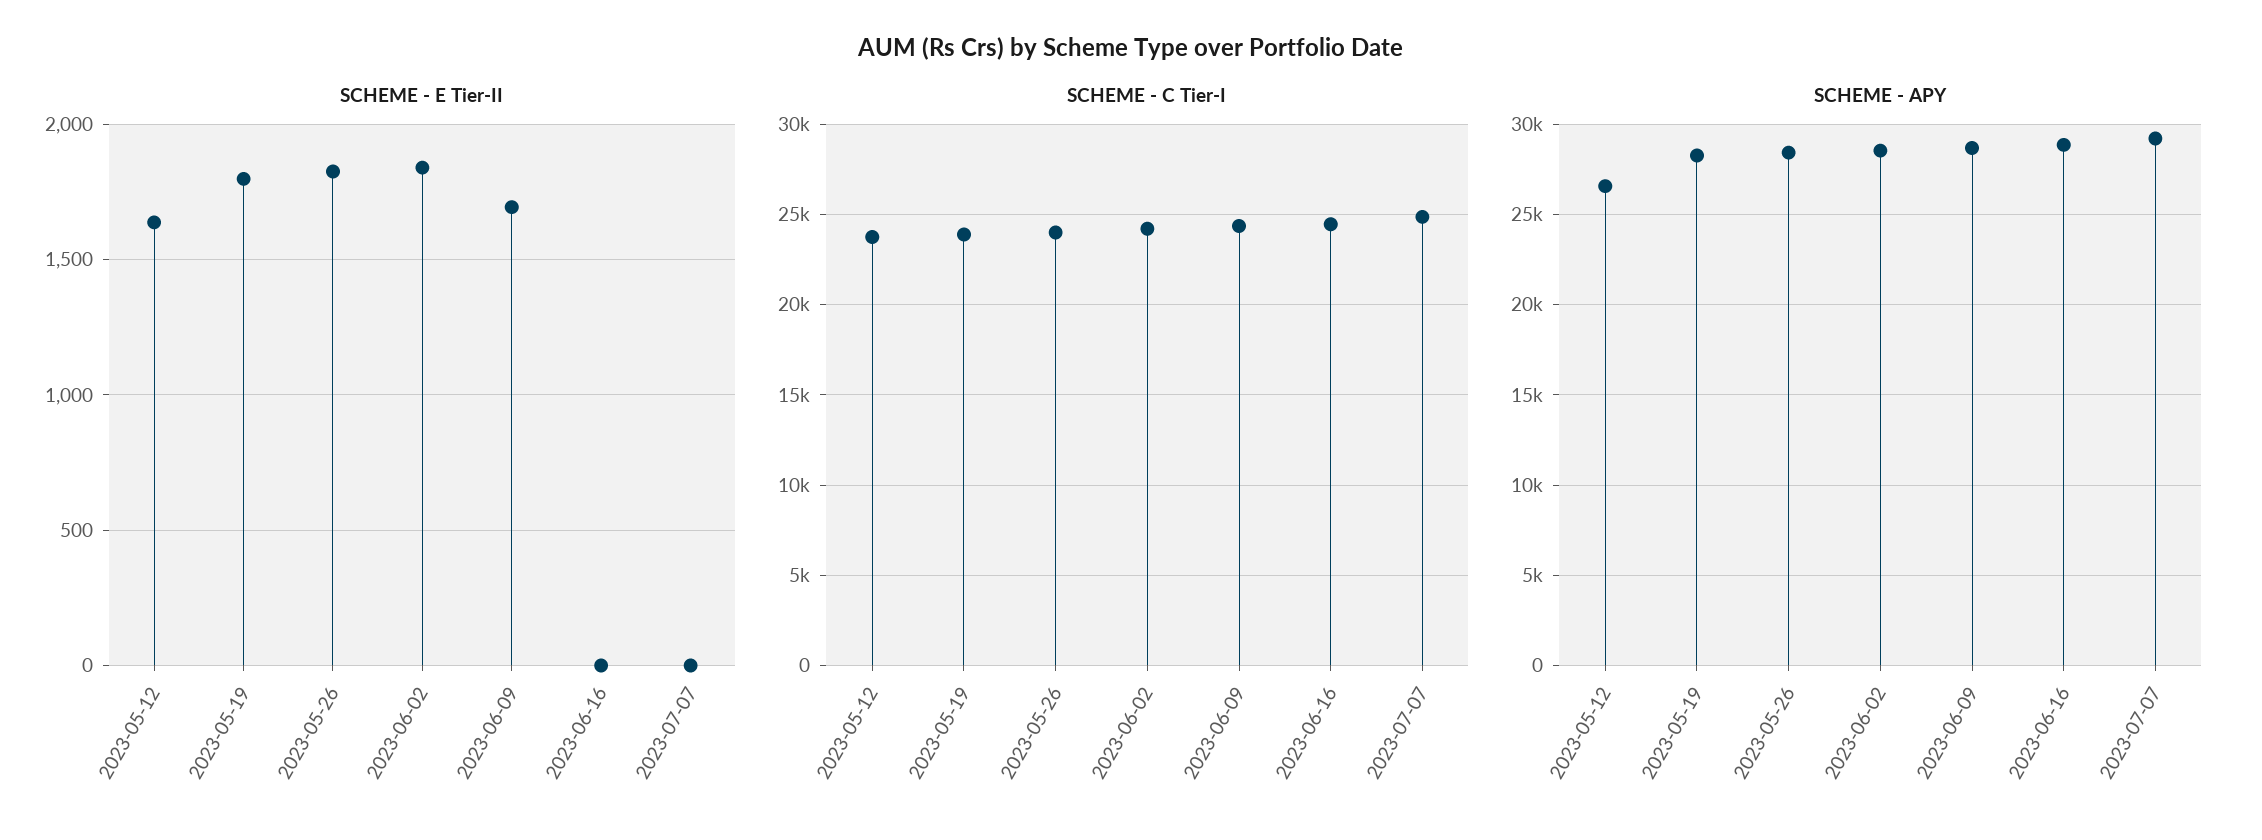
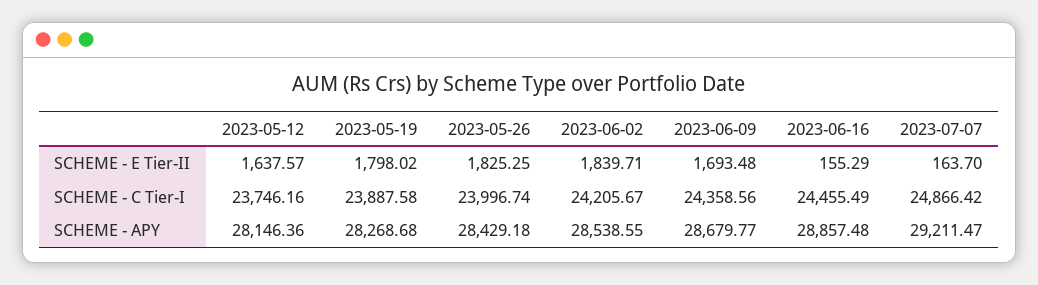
  {
    "SCHEME - E Tier-II": {
      "2023-05-12": 1637.57,
      "2023-05-19": 1798.02,
      "2023-05-26": 1825.25,
      "2023-06-02": 1839.71,
      "2023-06-09": 1693.48,
-     "2023-06-16": 0,
+     "2023-06-16": 155.29,
-     "2023-07-07": 0
+     "2023-07-07": 163.7
    },
    "SCHEME - C Tier-I": {
      "2023-05-12": 23746.16,
      "2023-05-19": 23887.58,
      "2023-05-26": 23996.74,
      "2023-06-02": 24205.67,
      "2023-06-09": 24358.56,
      "2023-06-16": 24455.49,
      "2023-07-07": 24866.42
    },
    "SCHEME - APY": {
-     "2023-05-12": 26500,
+     "2023-05-12": 28146.36,
      "2023-05-19": 28268.68,
      "2023-05-26": 28429.18,
      "2023-06-02": 28538.55,
      "2023-06-09": 28679.77,
      "2023-06-16": 28857.48,
      "2023-07-07": 29211.47
    }
  }

